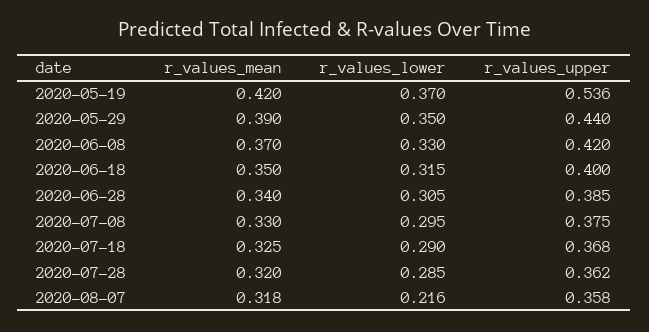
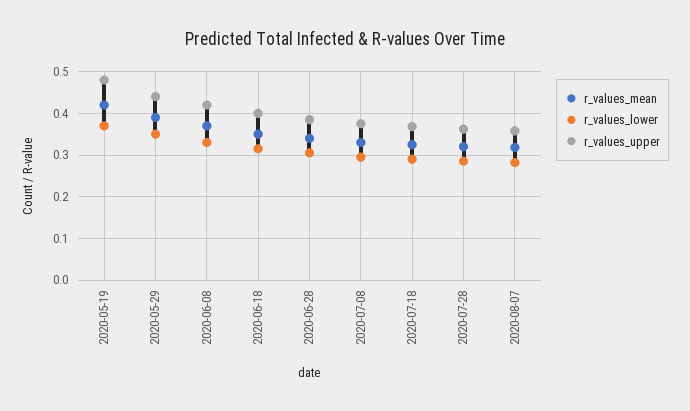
  {
    "r_values_mean": {
      "2020-05-19": 0.42,
      "2020-05-29": 0.39,
      "2020-06-08": 0.37,
      "2020-06-18": 0.35,
      "2020-06-28": 0.34,
      "2020-07-08": 0.33,
      "2020-07-18": 0.325,
      "2020-07-28": 0.32,
      "2020-08-07": 0.318
    },
    "r_values_lower": {
      "2020-05-19": 0.37,
      "2020-05-29": 0.35,
      "2020-06-08": 0.33,
      "2020-06-18": 0.315,
      "2020-06-28": 0.305,
      "2020-07-08": 0.295,
      "2020-07-18": 0.29,
      "2020-07-28": 0.285,
-     "2020-08-07": 0.216
+     "2020-08-07": 0.28
    },
    "r_values_upper": {
-     "2020-05-19": 0.536,
+     "2020-05-19": 0.48,
      "2020-05-29": 0.44,
      "2020-06-08": 0.42,
      "2020-06-18": 0.4,
      "2020-06-28": 0.385,
      "2020-07-08": 0.375,
      "2020-07-18": 0.368,
      "2020-07-28": 0.362,
      "2020-08-07": 0.358
    }
  }

